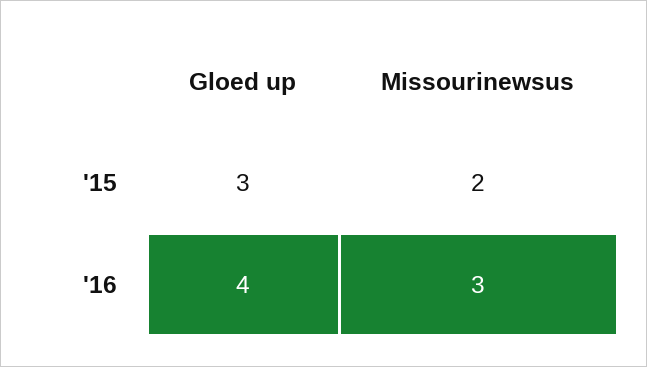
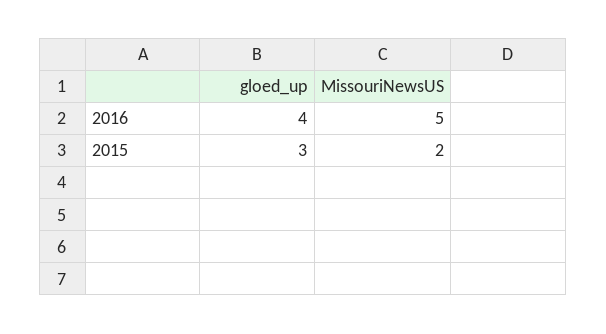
  {
    "Gloed up": {
      "'15": 3,
      "'16": 4
    },
    "Missourinewsus": {
      "'15": 2,
-     "'16": 3
+     "'16": 5
    }
  }

